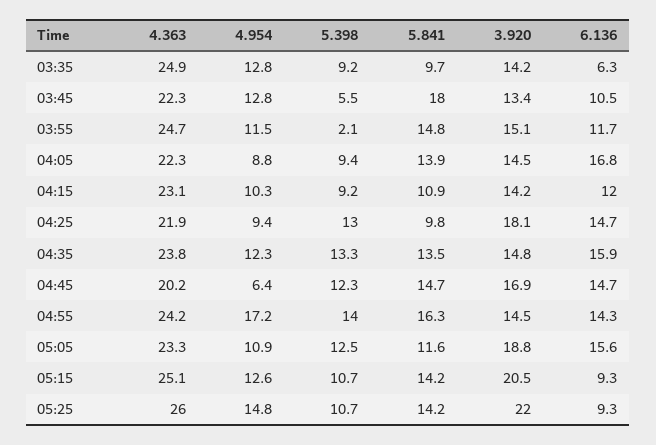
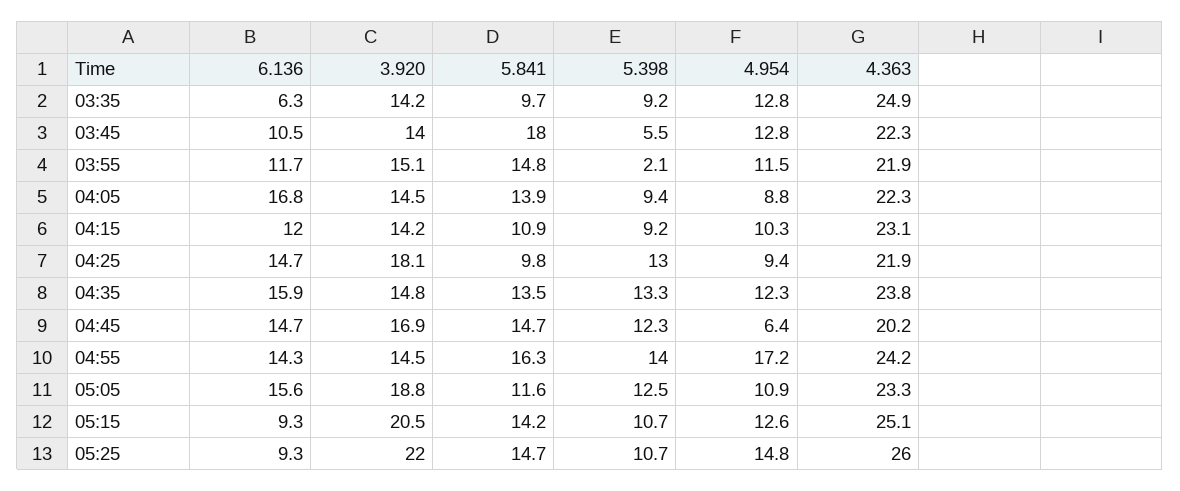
  {
    "4.363": {
      "03:35": 24.9,
      "03:45": 22.3,
-     "03:55": 24.7,
+     "03:55": 21.9,
      "04:05": 22.3,
      "04:15": 23.1,
      "04:25": 21.9,
      "04:35": 23.8,
      "04:45": 20.2,
      "04:55": 24.2,
      "05:05": 23.3,
      "05:15": 25.1,
      "05:25": 26
    },
    "4.954": {
      "03:35": 12.8,
      "03:45": 12.8,
      "03:55": 11.5,
      "04:05": 8.8,
      "04:15": 10.3,
      "04:25": 9.4,
      "04:35": 12.3,
      "04:45": 6.4,
      "04:55": 17.2,
      "05:05": 10.9,
      "05:15": 12.6,
      "05:25": 14.8
    },
    "5.398": {
      "03:35": 9.2,
      "03:45": 5.5,
      "03:55": 2.1,
      "04:05": 9.4,
      "04:15": 9.2,
      "04:25": 13,
      "04:35": 13.3,
      "04:45": 12.3,
      "04:55": 14,
      "05:05": 12.5,
      "05:15": 10.7,
      "05:25": 10.7
    },
    "5.841": {
      "03:35": 9.7,
      "03:45": 18,
      "03:55": 14.8,
      "04:05": 13.9,
      "04:15": 10.9,
      "04:25": 9.8,
      "04:35": 13.5,
      "04:45": 14.7,
      "04:55": 16.3,
      "05:05": 11.6,
      "05:15": 14.2,
-     "05:25": 14.2
+     "05:25": 14.7
    },
    "3.920": {
      "03:35": 14.2,
-     "03:45": 13.4,
+     "03:45": 14,
      "03:55": 15.1,
      "04:05": 14.5,
      "04:15": 14.2,
      "04:25": 18.1,
      "04:35": 14.8,
      "04:45": 16.9,
      "04:55": 14.5,
      "05:05": 18.8,
      "05:15": 20.5,
      "05:25": 22
    },
    "6.136": {
      "03:35": 6.3,
      "03:45": 10.5,
      "03:55": 11.7,
      "04:05": 16.8,
      "04:15": 12,
      "04:25": 14.7,
      "04:35": 15.9,
      "04:45": 14.7,
      "04:55": 14.3,
      "05:05": 15.6,
      "05:15": 9.3,
      "05:25": 9.3
    }
  }

